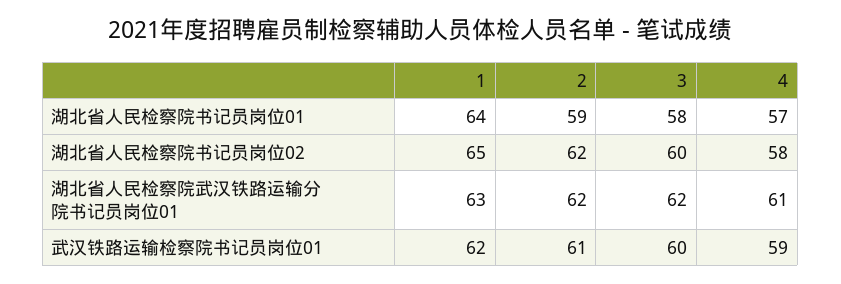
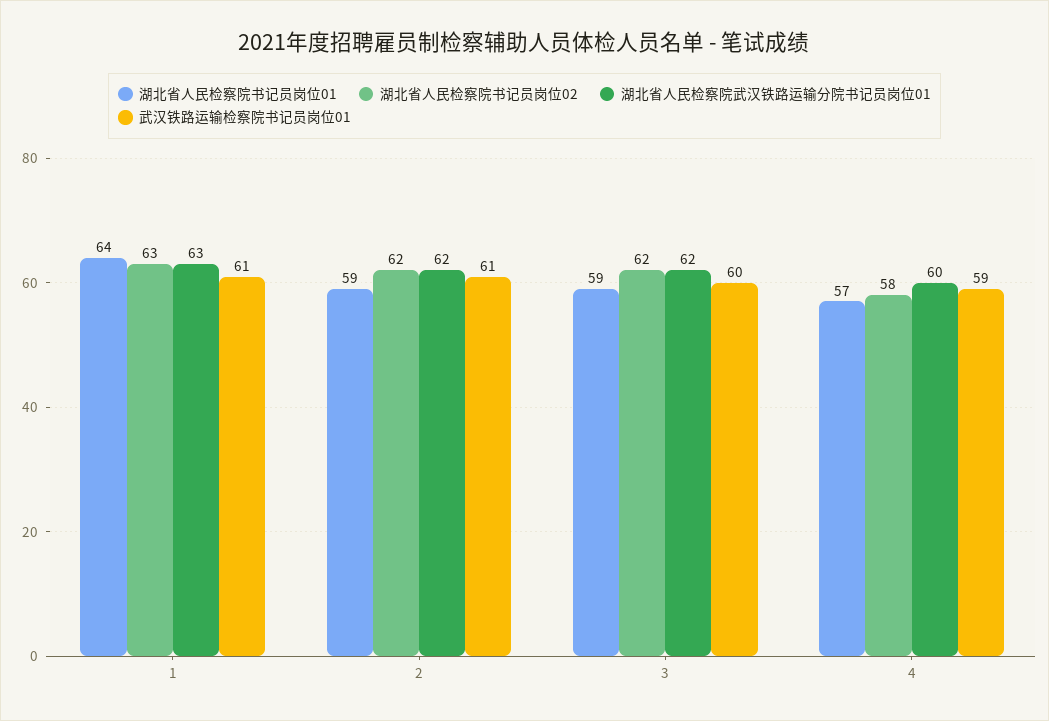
  {
    "湖北省人民检察院书记员岗位01": {
      "1": 64,
      "2": 59,
-     "3": 58,
+     "3": 59,
      "4": 57
    },
    "湖北省人民检察院书记员岗位02": {
-     "1": 65,
+     "1": 63,
      "2": 62,
-     "3": 60,
+     "3": 62,
      "4": 58
    },
    "湖北省人民检察院武汉铁路运输分院书记员岗位01": {
      "1": 63,
      "2": 62,
      "3": 62,
-     "4": 61
+     "4": 60
    },
    "武汉铁路运输检察院书记员岗位01": {
-     "1": 62,
+     "1": 61,
      "2": 61,
      "3": 60,
      "4": 59
    }
  }

